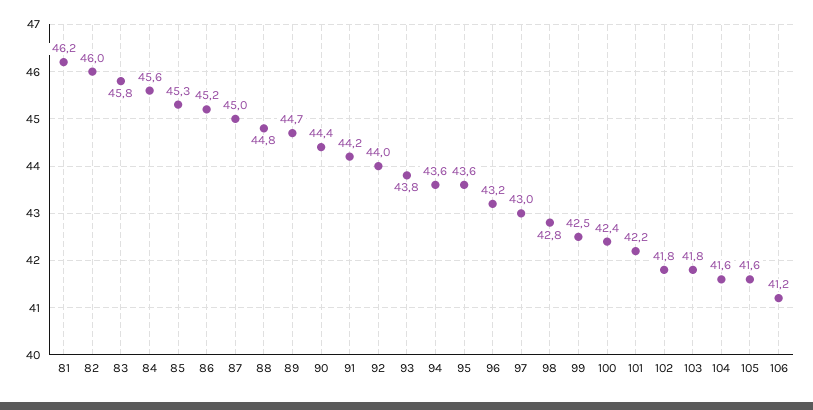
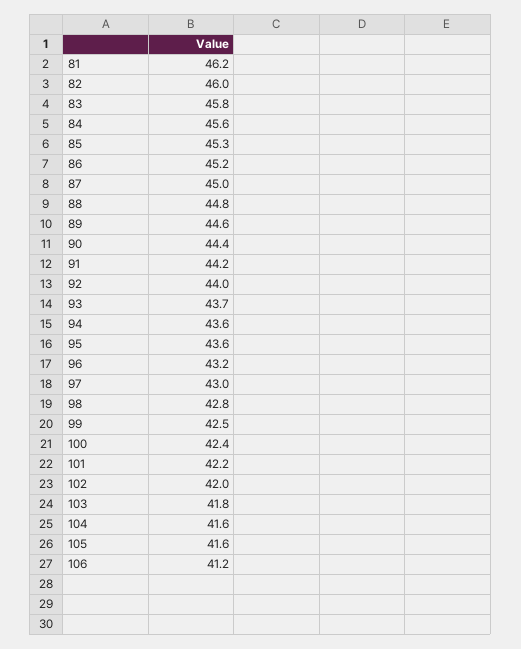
  {
    "81": 46.2,
    "82": 46,
    "83": 45.8,
    "84": 45.6,
    "85": 45.3,
    "86": 45.2,
    "87": 45,
    "88": 44.8,
-   "89": 44.7,
+   "89": 44.6,
    "90": 44.4,
    "91": 44.2,
    "92": 44,
-   "93": 43.8,
+   "93": 43.7,
    "94": 43.6,
    "95": 43.6,
    "96": 43.2,
    "97": 43,
    "98": 42.8,
    "99": 42.5,
    "100": 42.4,
    "101": 42.2,
-   "102": 41.8,
+   "102": 42,
    "103": 41.8,
    "104": 41.6,
    "105": 41.6,
    "106": 41.2
  }

